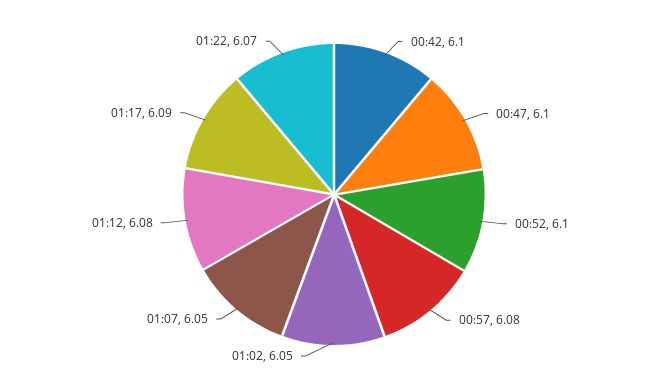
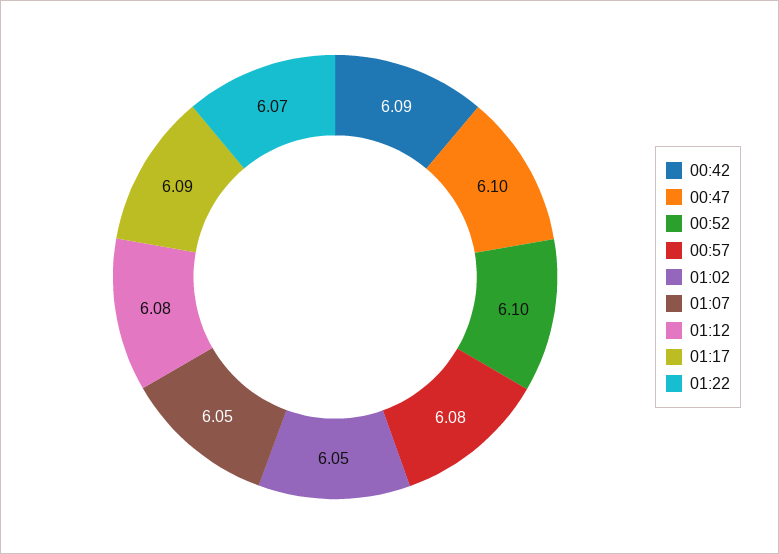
  {
-   "00:42": 6.1,
+   "00:42": 6.09,
    "00:47": 6.1,
    "00:52": 6.1,
    "00:57": 6.08,
    "01:02": 6.05,
    "01:07": 6.05,
    "01:12": 6.08,
    "01:17": 6.09,
    "01:22": 6.07
  }

